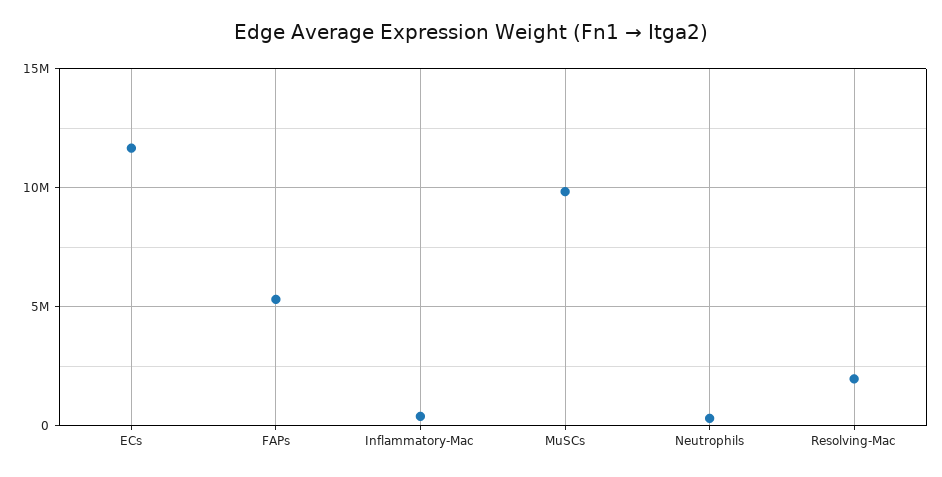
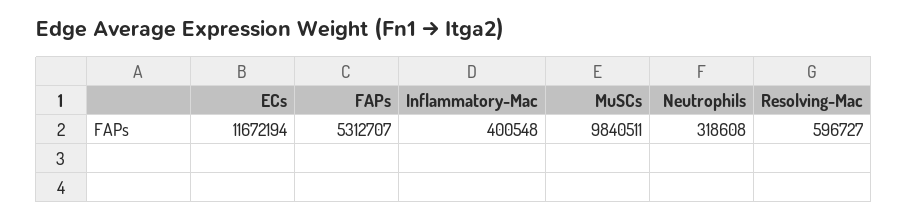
  {
    "ECs": 11672194,
    "FAPs": 5312707,
    "Inflammatory-Mac": 400548,
    "MuSCs": 9840511,
    "Neutrophils": 318608,
-   "Resolving-Mac": 2000000
+   "Resolving-Mac": 596727
  }

